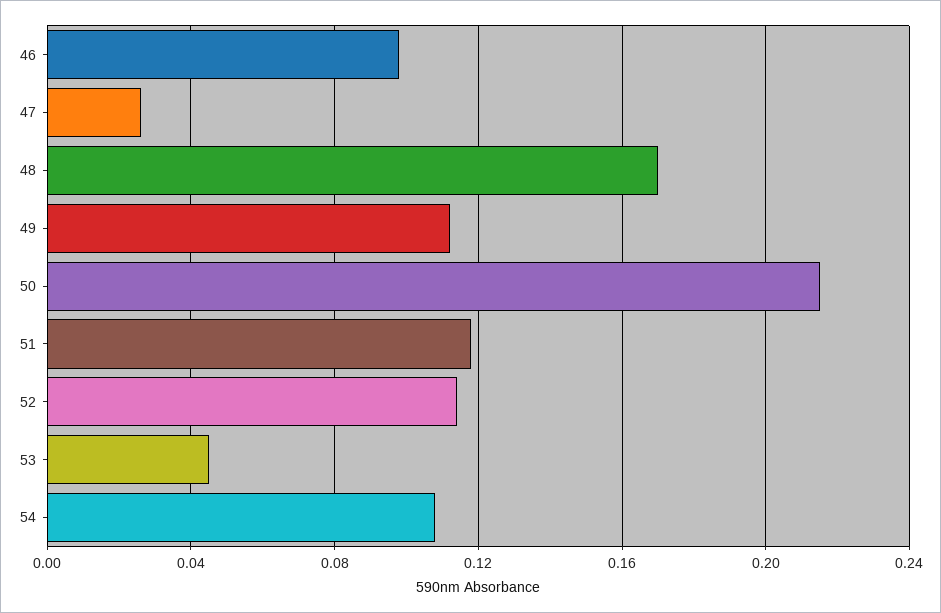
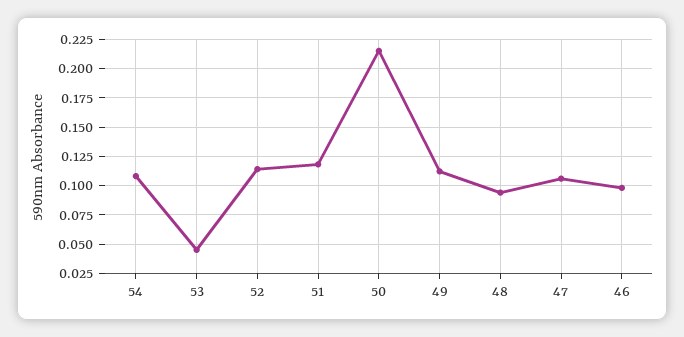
  {
    "46": 0.1,
-   "47": 0.025,
+   "47": 0.1,
-   "48": 0.17,
+   "48": 0.1,
    "49": 0.11,
    "50": 0.215,
    "51": 0.12,
    "52": 0.115,
    "53": 0.045,
    "54": 0.11
  }

